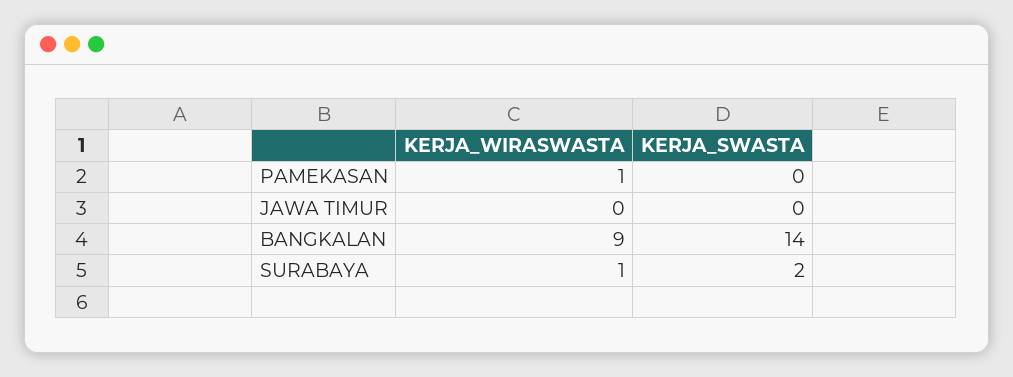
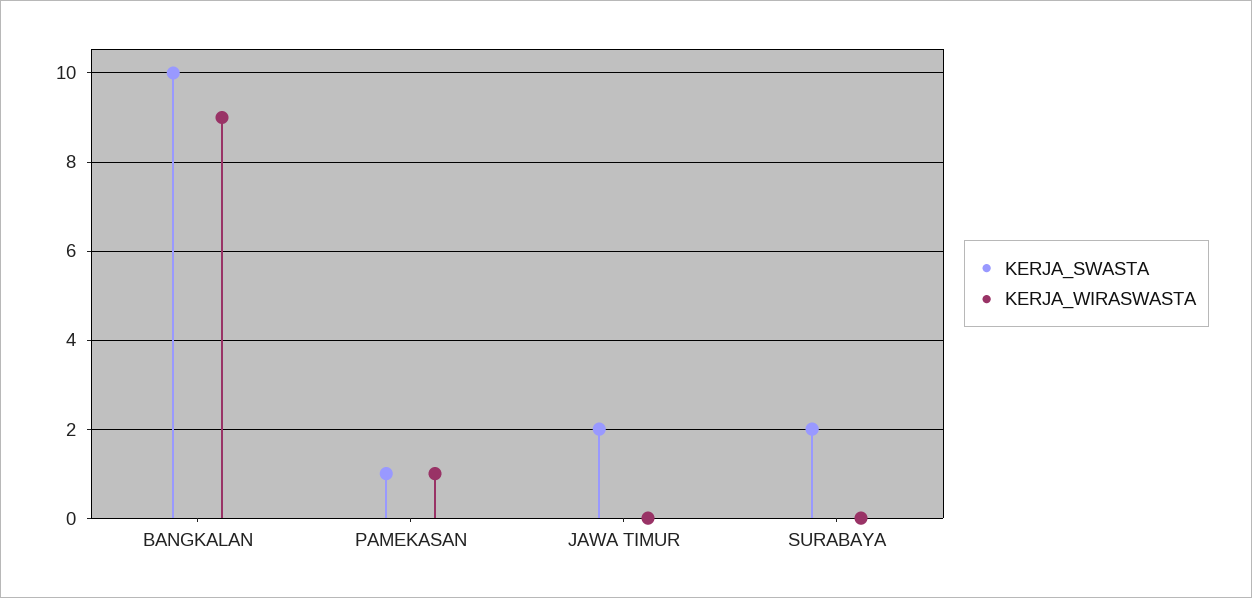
  {
    "KERJA_WIRASWASTA": {
      "PAMEKASAN": 1,
      "JAWA TIMUR": 0,
      "BANGKALAN": 9,
-     "SURABAYA": 1
+     "SURABAYA": 0
    },
    "KERJA_SWASTA": {
-     "PAMEKASAN": 0,
+     "PAMEKASAN": 1,
-     "JAWA TIMUR": 0,
+     "JAWA TIMUR": 2,
-     "BANGKALAN": 14,
+     "BANGKALAN": 10,
      "SURABAYA": 2
    }
  }

